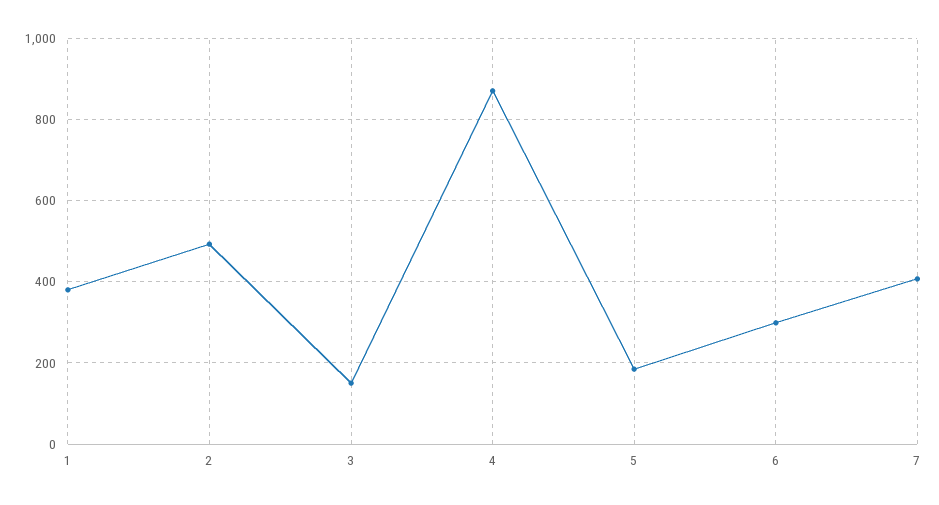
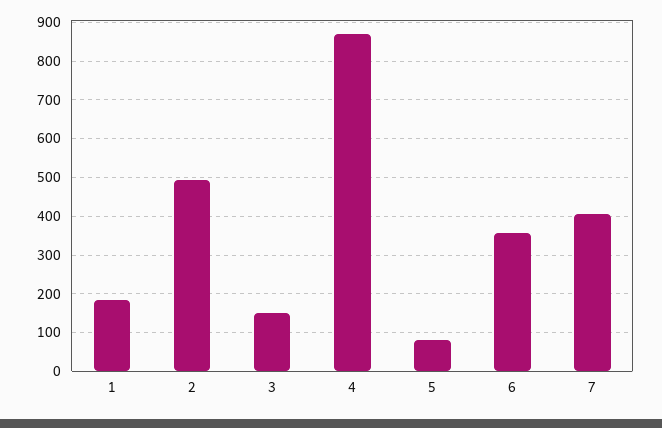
  {
-   "1": 380,
+   "1": 180,
    "2": 500,
    "3": 160,
    "4": 880,
-   "5": 180,
+   "5": 80,
-   "6": 300,
+   "6": 360,
    "7": 400
  }

